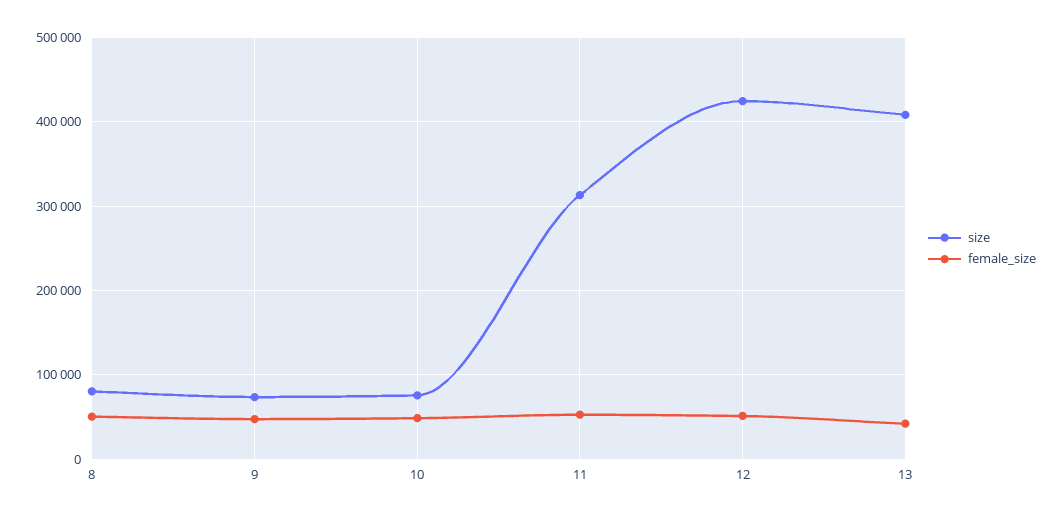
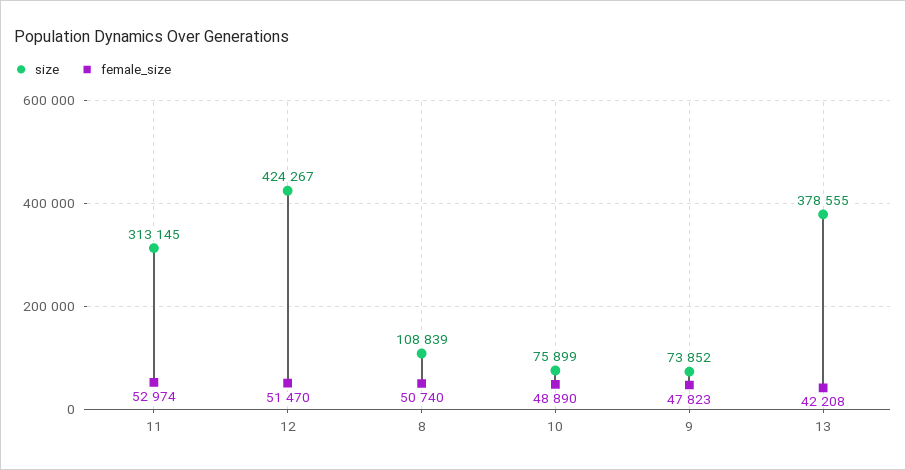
  {
    "size": {
-     "8": 80000,
+     "8": 108839,
      "9": 73852,
      "10": 75899,
      "11": 313145,
      "12": 424267,
-     "13": 410000
+     "13": 378555
    },
    "female_size": {
      "8": 50740,
      "9": 47823,
      "10": 48890,
      "11": 52974,
      "12": 51470,
      "13": 42208
    }
  }

